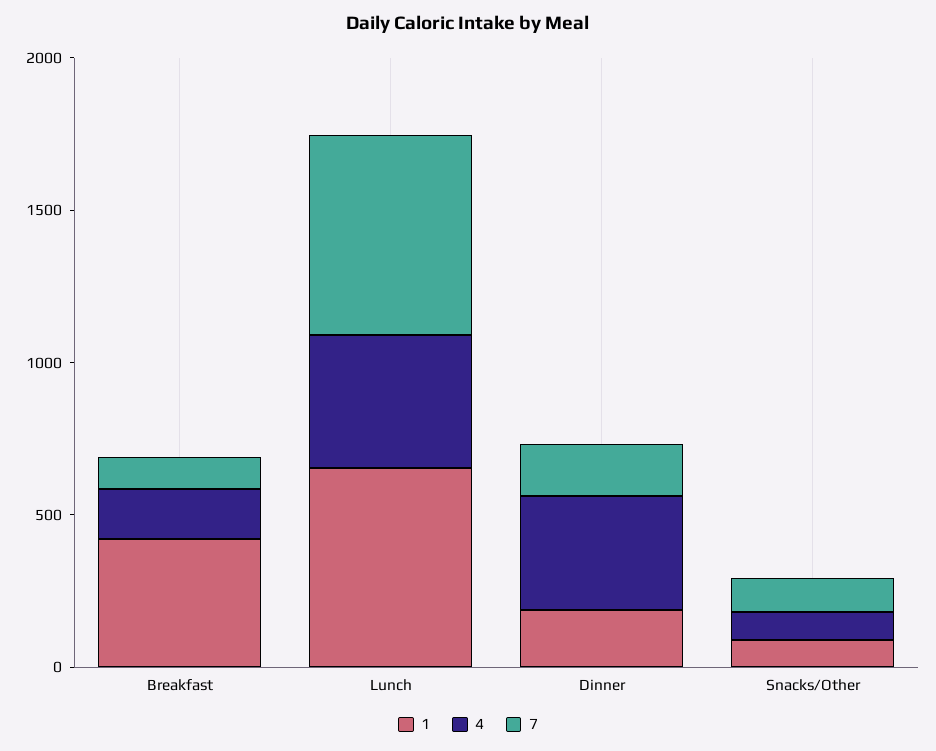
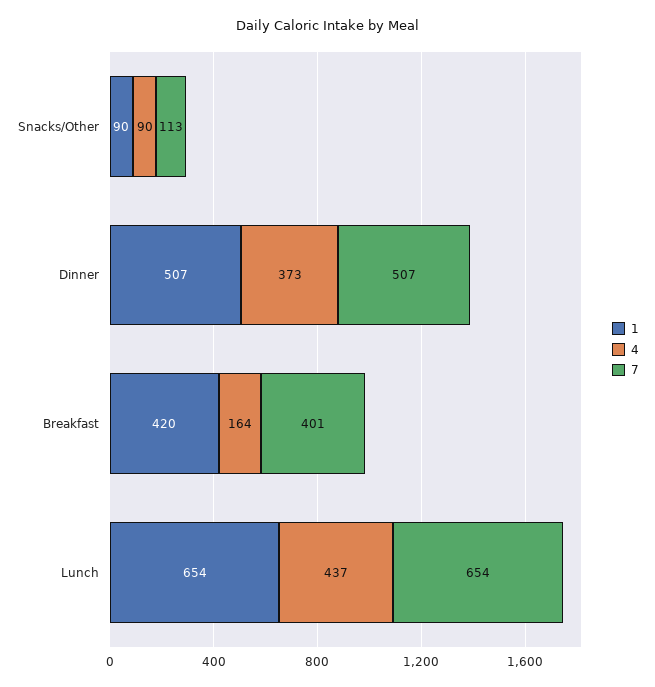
  {
    "1": {
      "Breakfast": 420,
      "Lunch": 654,
-     "Dinner": 200,
+     "Dinner": 507,
      "Snacks/Other": 90
    },
    "4": {
      "Breakfast": 164,
      "Lunch": 437,
      "Dinner": 373,
      "Snacks/Other": 90
    },
    "7": {
-     "Breakfast": 100,
+     "Breakfast": 401,
      "Lunch": 654,
-     "Dinner": 200,
+     "Dinner": 507,
      "Snacks/Other": 113
    }
  }

